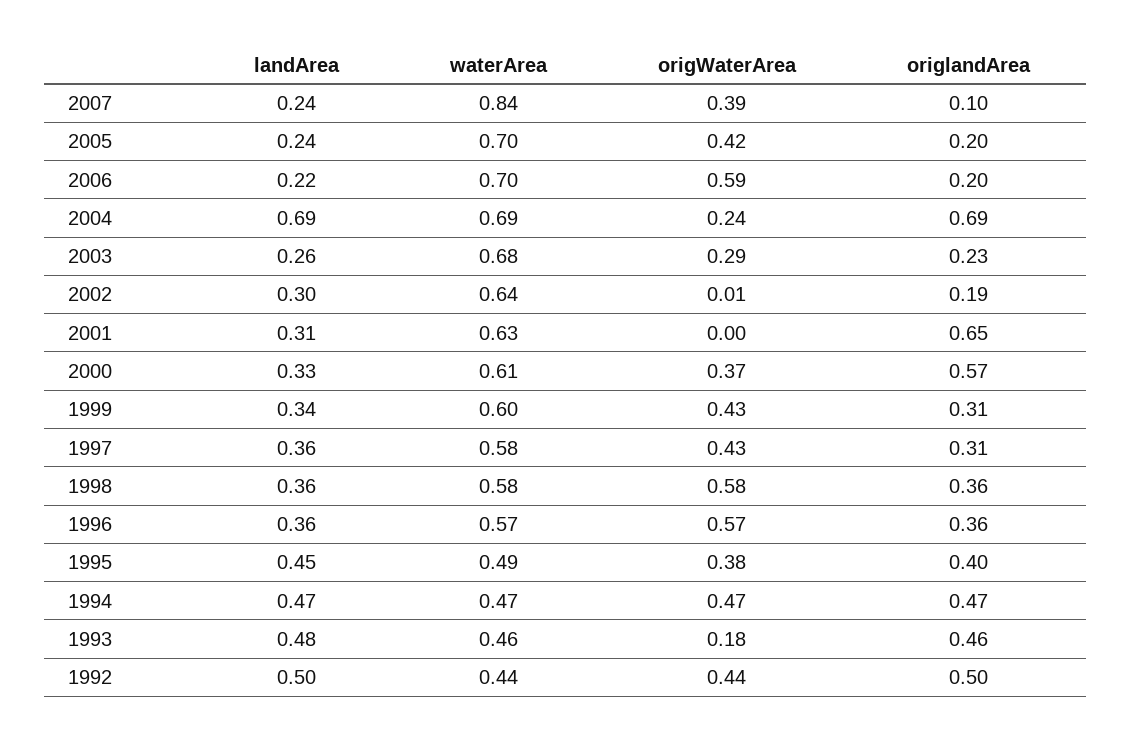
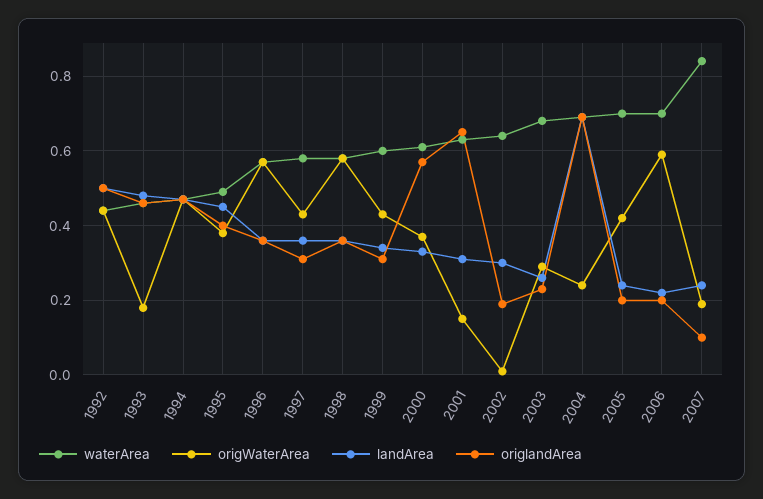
  {
    "landArea": {
      "2007": 0.24,
      "2005": 0.24,
      "2006": 0.22,
      "2004": 0.69,
      "2003": 0.26,
      "2002": 0.3,
      "2001": 0.31,
      "2000": 0.33,
      "1999": 0.34,
      "1997": 0.36,
      "1998": 0.36,
      "1996": 0.36,
      "1995": 0.45,
      "1994": 0.47,
      "1993": 0.48,
      "1992": 0.5
    },
    "waterArea": {
      "2007": 0.84,
      "2005": 0.7,
      "2006": 0.7,
      "2004": 0.69,
      "2003": 0.68,
      "2002": 0.64,
      "2001": 0.63,
      "2000": 0.61,
      "1999": 0.6,
      "1997": 0.58,
      "1998": 0.58,
      "1996": 0.57,
      "1995": 0.49,
      "1994": 0.47,
      "1993": 0.46,
      "1992": 0.44
    },
    "origWaterArea": {
-     "2007": 0.39,
+     "2007": 0.2,
      "2005": 0.42,
      "2006": 0.59,
      "2004": 0.24,
      "2003": 0.29,
      "2002": 0.01,
-     "2001": 0,
+     "2001": 0.15,
      "2000": 0.37,
      "1999": 0.43,
      "1997": 0.43,
      "1998": 0.58,
      "1996": 0.57,
      "1995": 0.38,
      "1994": 0.47,
      "1993": 0.18,
      "1992": 0.44
    },
    "origlandArea": {
      "2007": 0.1,
      "2005": 0.2,
      "2006": 0.2,
      "2004": 0.69,
      "2003": 0.23,
      "2002": 0.19,
      "2001": 0.65,
      "2000": 0.57,
      "1999": 0.31,
      "1997": 0.31,
      "1998": 0.36,
      "1996": 0.36,
      "1995": 0.4,
      "1994": 0.47,
      "1993": 0.46,
      "1992": 0.5
    }
  }

